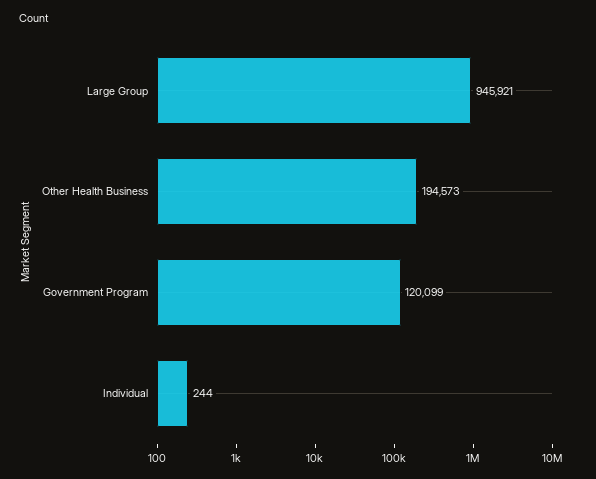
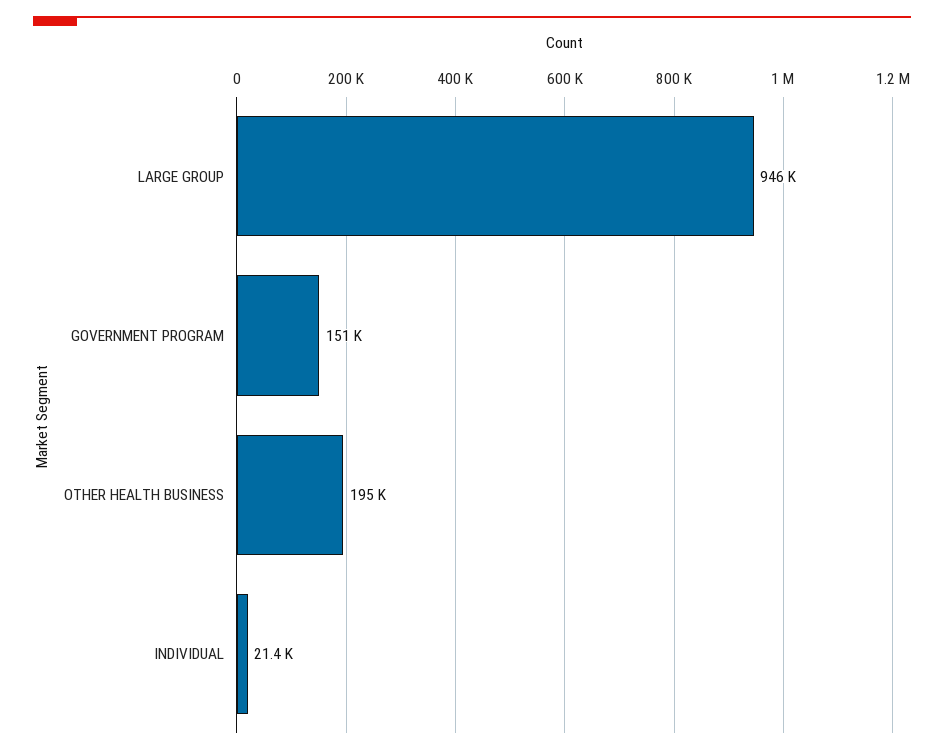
  {
    "Large Group": 945921,
    "Other Health Business": 194573,
-   "Government Program": 120099,
+   "Government Program": 151000,
-   "Individual": 244
+   "Individual": 21400
  }

